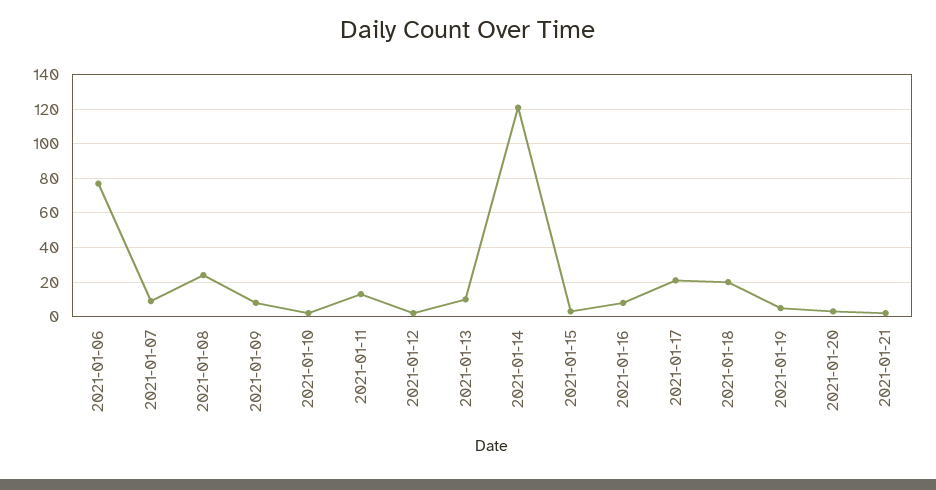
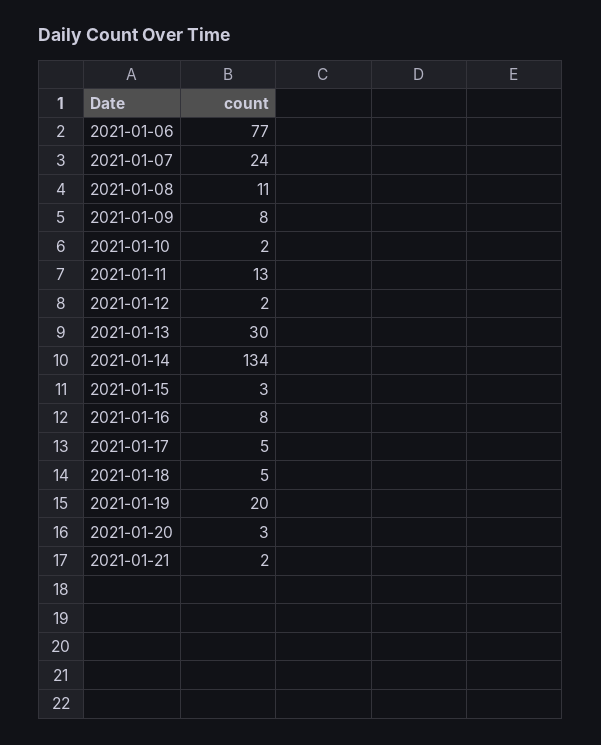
  {
    "2021-01-06": 77,
-   "2021-01-07": 10,
+   "2021-01-07": 24,
-   "2021-01-08": 25,
+   "2021-01-08": 11,
    "2021-01-09": 8,
    "2021-01-10": 2,
    "2021-01-11": 13,
    "2021-01-12": 2,
-   "2021-01-13": 10,
+   "2021-01-13": 30,
-   "2021-01-14": 120,
+   "2021-01-14": 134,
    "2021-01-15": 3,
    "2021-01-16": 8,
-   "2021-01-17": 20,
+   "2021-01-17": 5,
-   "2021-01-18": 20,
+   "2021-01-18": 5,
-   "2021-01-19": 5,
+   "2021-01-19": 20,
    "2021-01-20": 3,
    "2021-01-21": 2
  }

